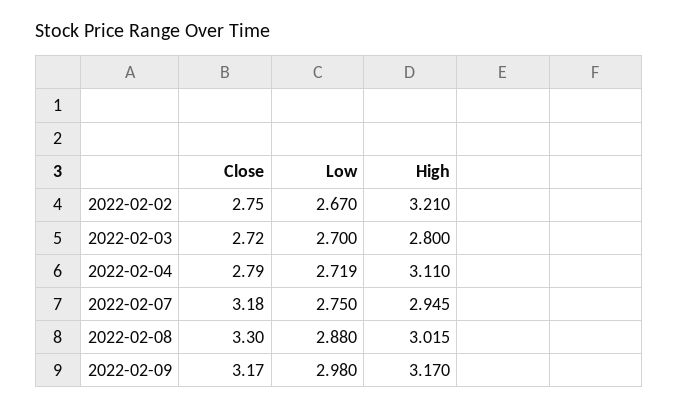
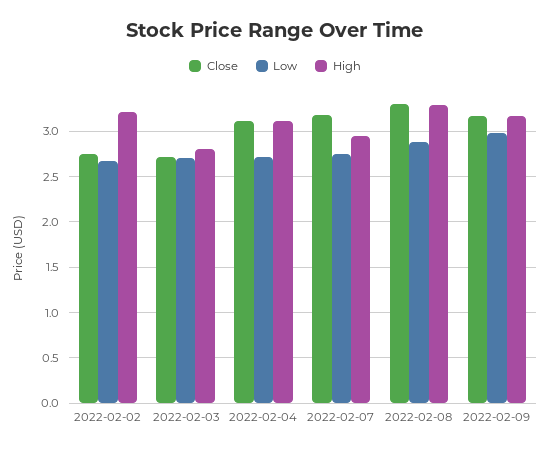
  {
    "Close": {
      "2022-02-02": 2.75,
      "2022-02-03": 2.72,
-     "2022-02-04": 2.79,
+     "2022-02-04": 3.1,
      "2022-02-07": 3.18,
      "2022-02-08": 3.3,
      "2022-02-09": 3.17
    },
    "Low": {
      "2022-02-02": 2.67,
      "2022-02-03": 2.7,
      "2022-02-04": 2.719,
      "2022-02-07": 2.75,
      "2022-02-08": 2.88,
      "2022-02-09": 2.98
    },
    "High": {
      "2022-02-02": 3.21,
      "2022-02-03": 2.8,
      "2022-02-04": 3.11,
      "2022-02-07": 2.945,
-     "2022-02-08": 3.015,
+     "2022-02-08": 3.3,
      "2022-02-09": 3.17
    }
  }

